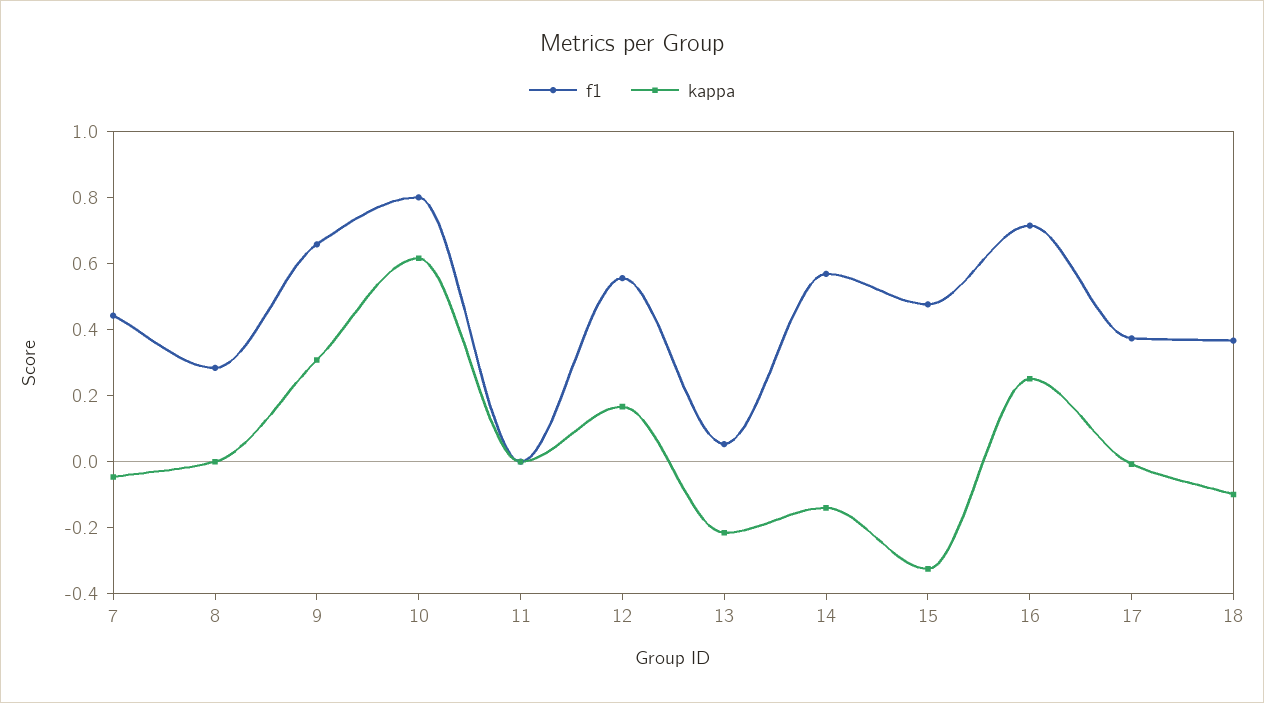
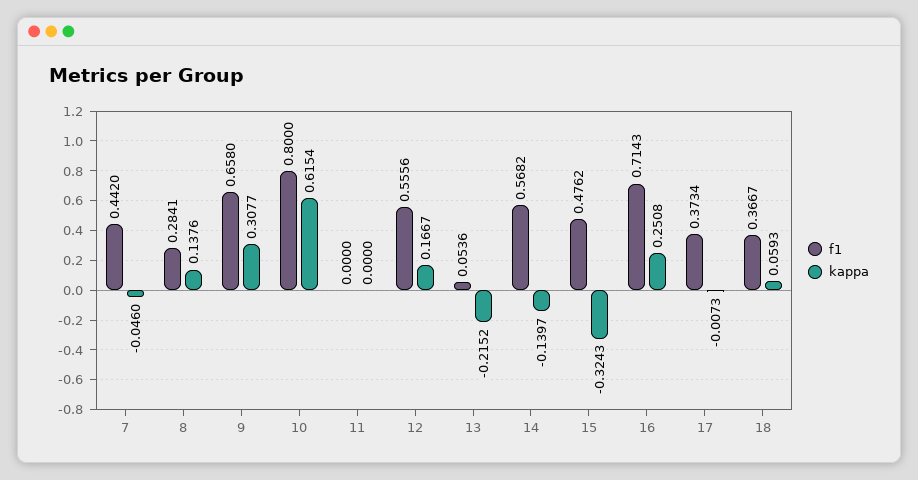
  {
    "f1": {
      "7": 0.442,
      "8": 0.2841,
      "9": 0.658,
      "10": 0.8,
      "11": 0,
      "12": 0.5556,
      "13": 0.0536,
      "14": 0.5682,
      "15": 0.4762,
      "16": 0.7143,
      "17": 0.3734,
      "18": 0.3667
    },
    "kappa": {
      "7": -0.046,
-     "8": 0,
+     "8": 0.1376,
      "9": 0.3077,
      "10": 0.6154,
      "11": 0,
      "12": 0.1667,
      "13": -0.2152,
      "14": -0.1397,
      "15": -0.3243,
      "16": 0.2508,
      "17": -0.0073,
-     "18": -0.1
+     "18": 0.0593
    }
  }

